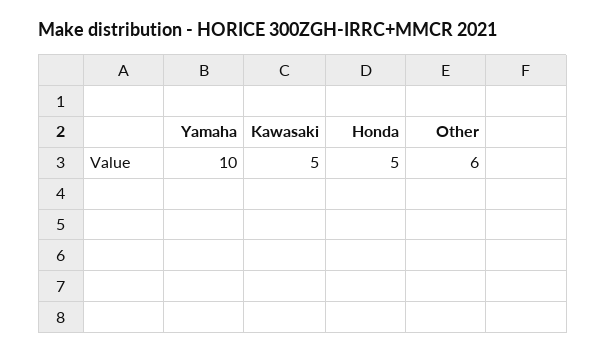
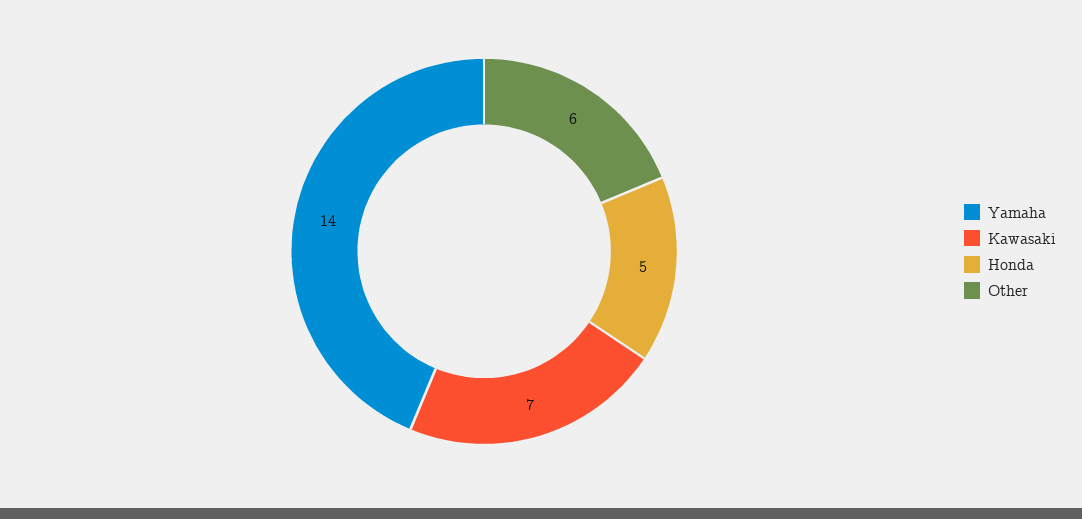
  {
-   "Yamaha": 10,
+   "Yamaha": 14,
-   "Kawasaki": 5,
+   "Kawasaki": 7,
    "Honda": 5,
    "Other": 6
  }

